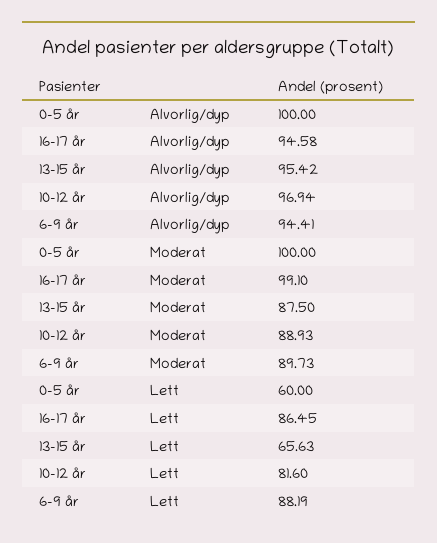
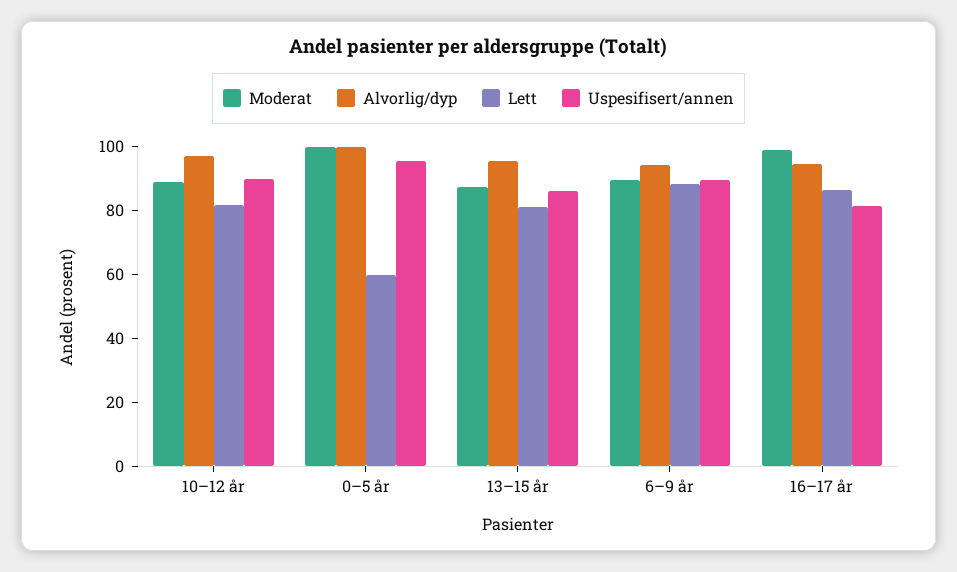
  {
    "Alvorlig/dyp": {
      "0–5 år": 100,
      "16–17 år": 94.58,
      "13–15 år": 95.42,
      "10–12 år": 96.94,
      "6–9 år": 94.41
    },
    "Moderat": {
      "0–5 år": 100,
      "16–17 år": 99.1,
      "13–15 år": 87.5,
      "10–12 år": 88.93,
      "6–9 år": 89.73
    },
    "Lett": {
      "0–5 år": 60,
      "16–17 år": 86.45,
-     "13–15 år": 65.63,
+     "13–15 år": 80,
      "10–12 år": 81.6,
      "6–9 år": 88.19
-   }
+   },
+   "Uspesifisert/annen": {
+     "10–12 år": 90,
+     "0–5 år": 95,
+     "13–15 år": 85,
+     "6–9 år": 90,
+     "16–17 år": 80
+   }
  }

